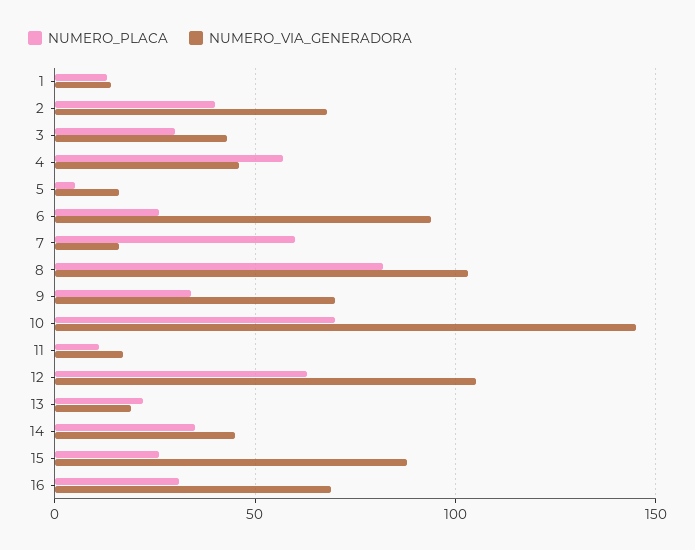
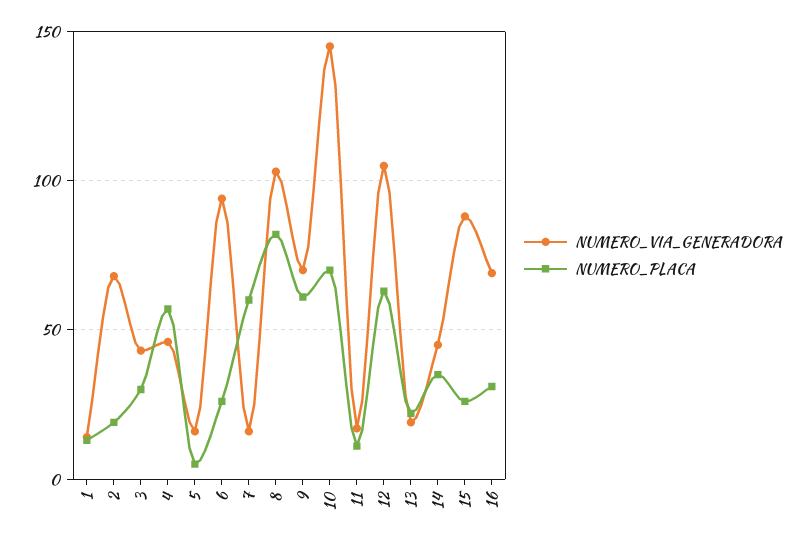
  {
    "NUMERO_PLACA": {
      "1": 15,
-     "2": 40,
+     "2": 20,
      "3": 30,
      "4": 55,
      "5": 5,
      "6": 25,
      "7": 60,
      "8": 80,
-     "9": 35,
+     "9": 60,
      "10": 70,
      "11": 10,
      "12": 65,
      "13": 20,
      "14": 35,
      "15": 25,
      "16": 30
    },
    "NUMERO_VIA_GENERADORA": {
      "1": 15,
      "2": 70,
      "3": 45,
      "4": 45,
      "5": 15,
      "6": 95,
      "7": 15,
      "8": 105,
      "9": 70,
      "10": 145,
      "11": 15,
      "12": 105,
      "13": 20,
      "14": 45,
      "15": 90,
      "16": 70
    }
  }

